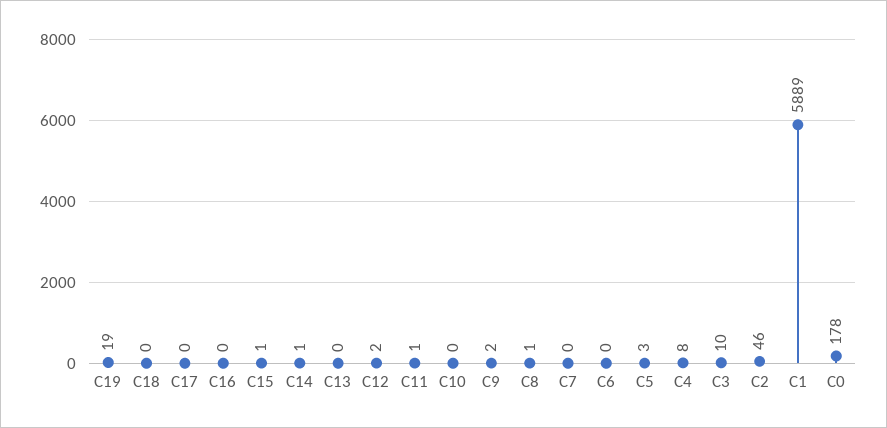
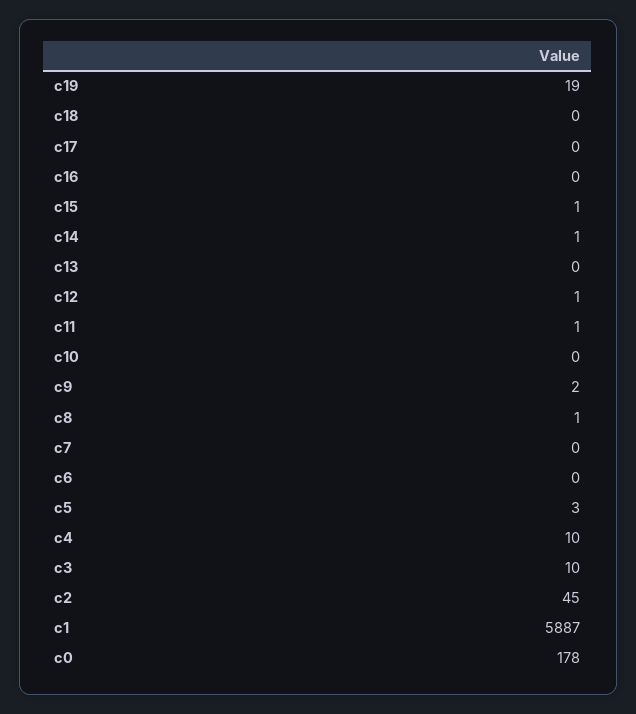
  {
    "C19": 19,
    "C18": 0,
    "C17": 0,
    "C16": 0,
    "C15": 1,
    "C14": 1,
    "C13": 0,
-   "C12": 2,
+   "C12": 1,
    "C11": 1,
    "C10": 0,
    "C9": 2,
    "C8": 1,
    "C7": 0,
    "C6": 0,
    "C5": 3,
-   "C4": 8,
+   "C4": 10,
    "C3": 10,
-   "C2": 46,
+   "C2": 45,
-   "C1": 5889,
+   "C1": 5887,
    "C0": 178
  }

